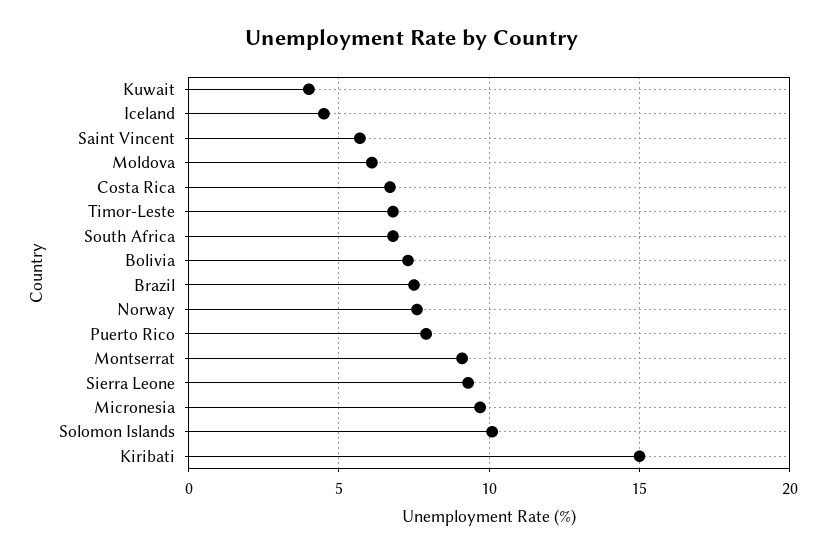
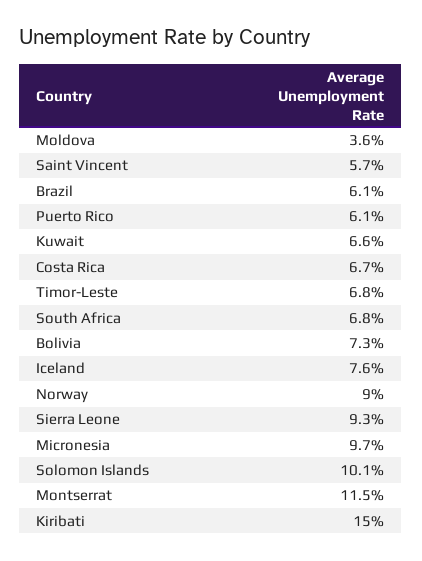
  {
-   "Kuwait": 4,
+   "Kuwait": 6.6,
-   "Iceland": 4.5,
+   "Iceland": 7.6,
    "Saint Vincent": 5.7,
-   "Moldova": 6,
+   "Moldova": 3.6,
    "Costa Rica": 6.7,
    "Timor-Leste": 6.8,
    "South Africa": 6.8,
    "Bolivia": 7.3,
-   "Brazil": 7.5,
+   "Brazil": 6.1,
-   "Norway": 7.5,
+   "Norway": 9,
-   "Puerto Rico": 8,
+   "Puerto Rico": 6.1,
-   "Montserrat": 9,
+   "Montserrat": 11.5,
    "Sierra Leone": 9.3,
    "Micronesia": 9.7,
    "Solomon Islands": 10.1,
    "Kiribati": 15
  }

